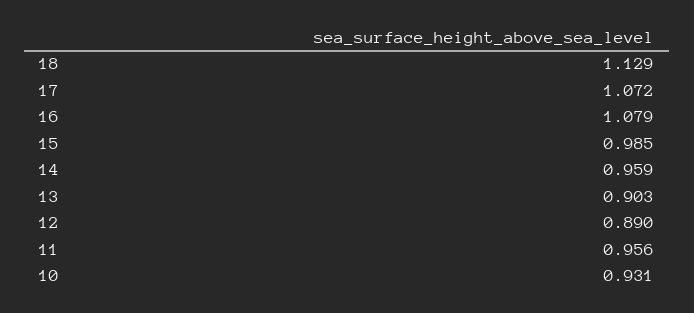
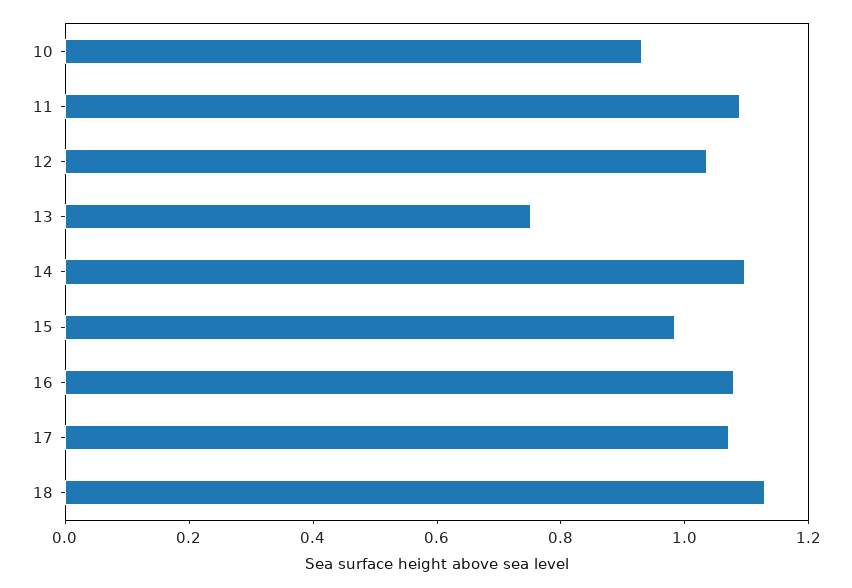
  {
    "18": 1.129,
    "17": 1.072,
    "16": 1.079,
    "15": 0.985,
-   "14": 0.959,
+   "14": 1.1,
-   "13": 0.903,
+   "13": 0.75,
-   "12": 0.89,
+   "12": 1.05,
-   "11": 0.956,
+   "11": 1.1,
    "10": 0.931
  }

